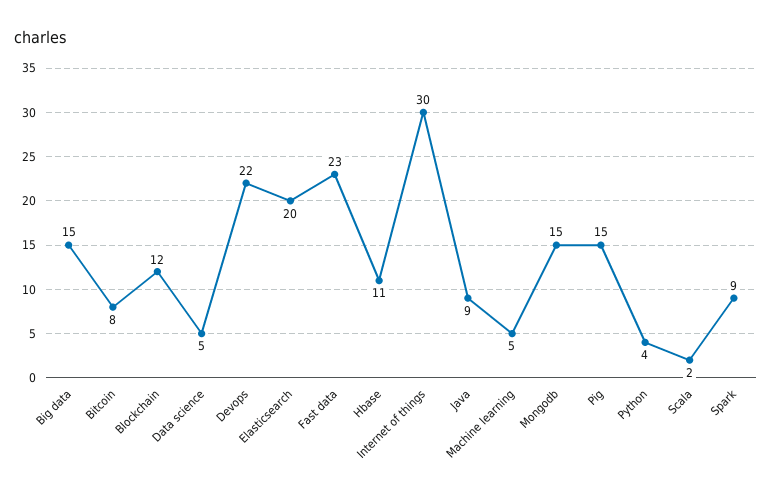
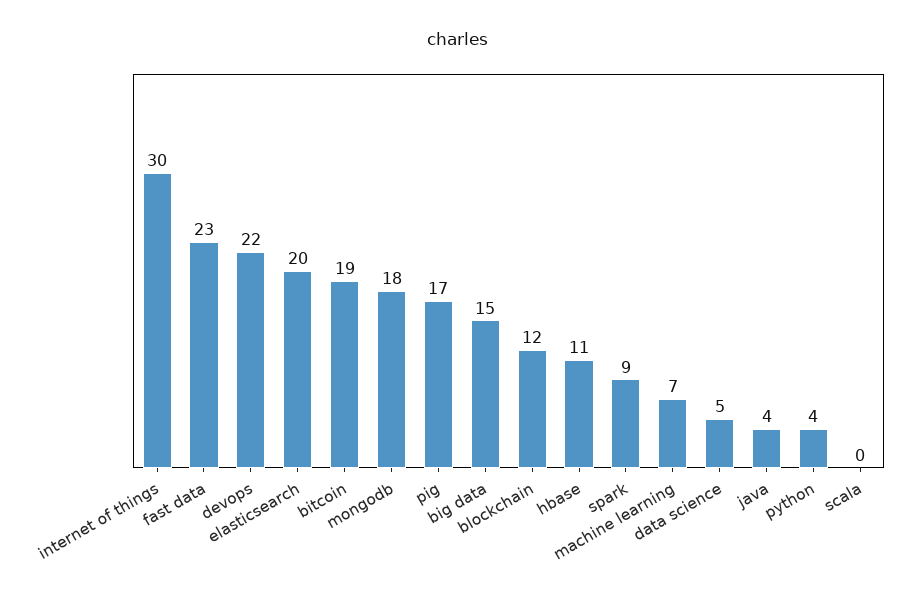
  {
    "Big data": 15,
-   "Bitcoin": 8,
+   "Bitcoin": 19,
    "Blockchain": 12,
    "Data science": 5,
    "Devops": 22,
    "Elasticsearch": 20,
    "Fast data": 23,
    "Hbase": 11,
    "Internet of things": 30,
-   "Java": 9,
+   "Java": 4,
-   "Machine learning": 5,
+   "Machine learning": 7,
-   "Mongodb": 15,
+   "Mongodb": 18,
-   "Pig": 15,
+   "Pig": 17,
    "Python": 4,
-   "Scala": 2,
+   "Scala": 0,
    "Spark": 9
  }

